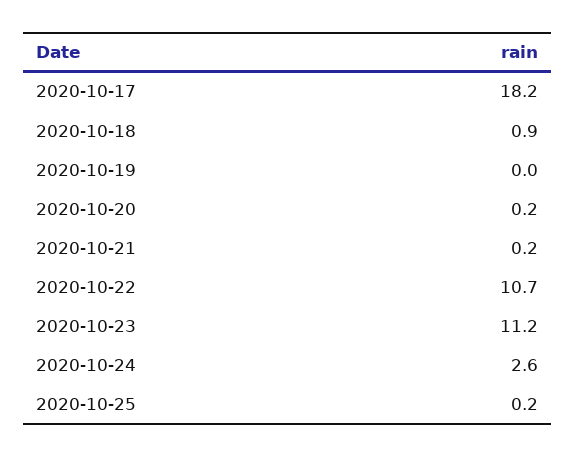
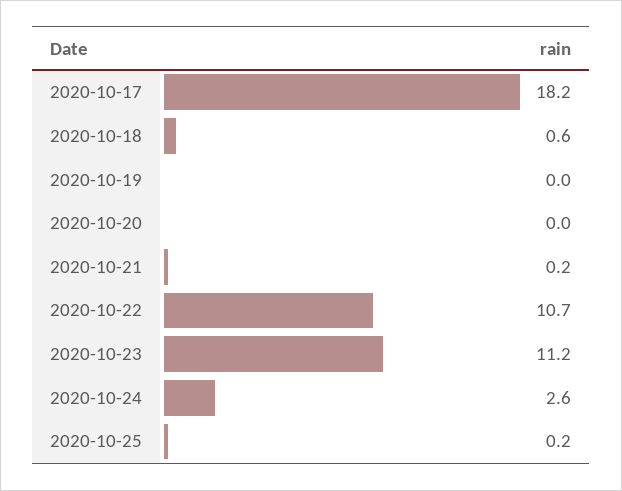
  {
    "2020-10-17": 18.2,
-   "2020-10-18": 0.9,
+   "2020-10-18": 0.6,
    "2020-10-19": 0,
-   "2020-10-20": 0.2,
+   "2020-10-20": 0,
    "2020-10-21": 0.2,
    "2020-10-22": 10.7,
    "2020-10-23": 11.2,
    "2020-10-24": 2.6,
    "2020-10-25": 0.2
  }

